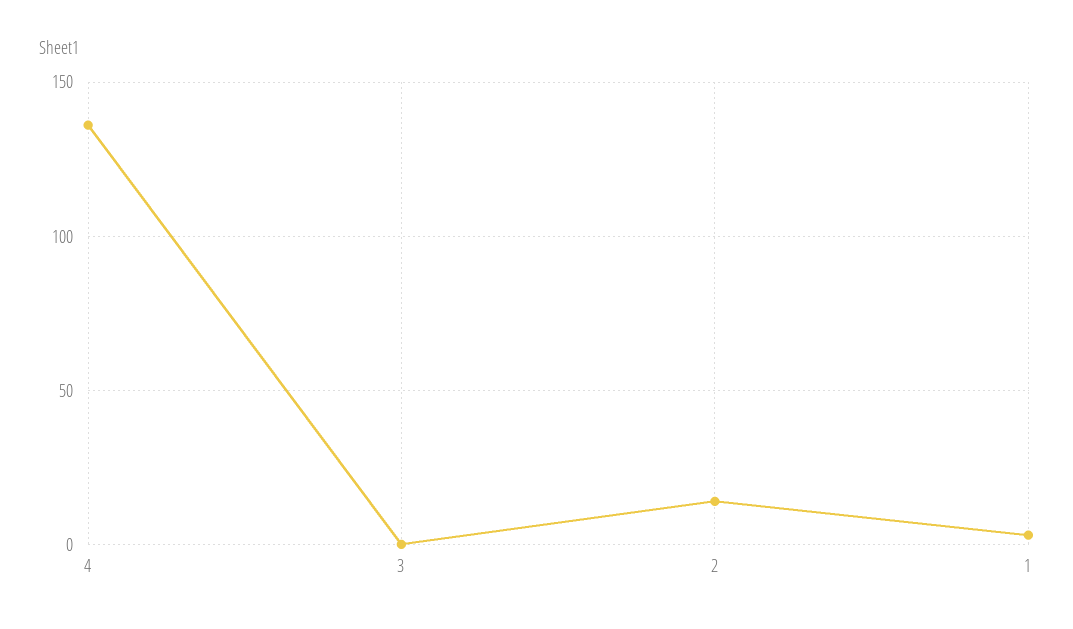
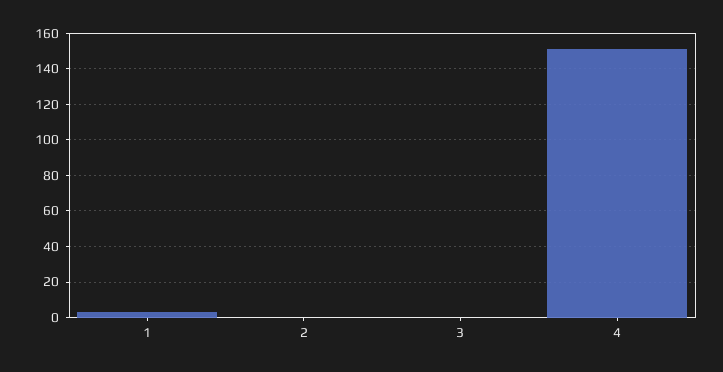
  {
-   "4": 135,
+   "4": 150,
    "3": 0,
-   "2": 15,
+   "2": 0,
    "1": 5
  }

